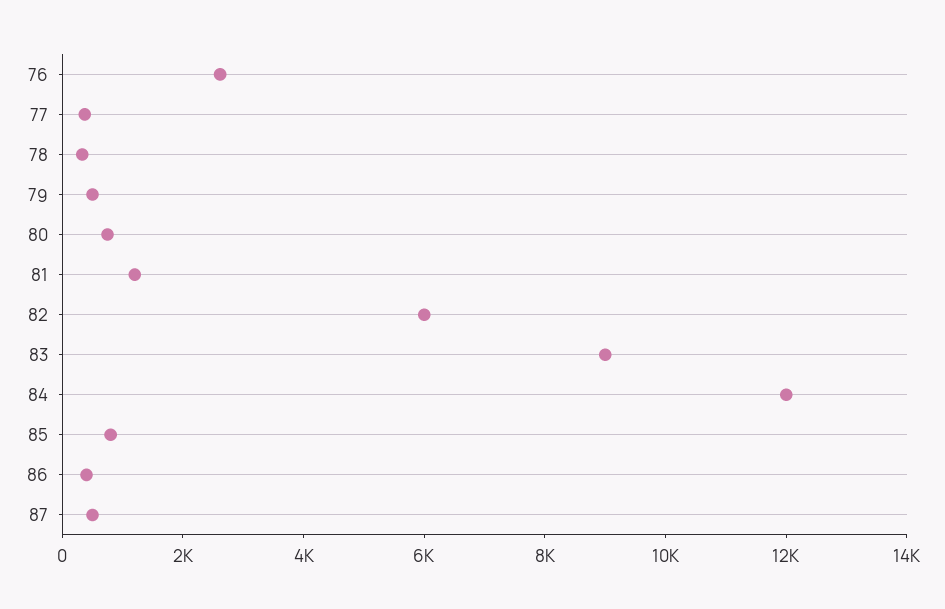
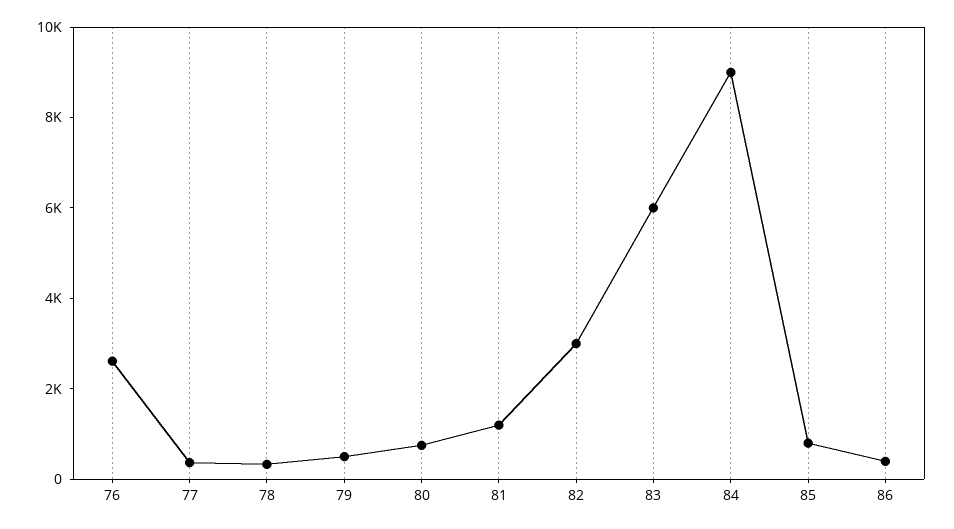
  {
    "76": 2500,
    "77": 500,
    "78": 500,
    "79": 500,
    "80": 1000,
    "81": 1000,
-   "82": 6000,
+   "82": 3000,
-   "83": 9000,
+   "83": 6000,
-   "84": 12000,
+   "84": 9000,
    "85": 1000,
-   "86": 500,
+   "86": 500
-   "87": 500
  }

